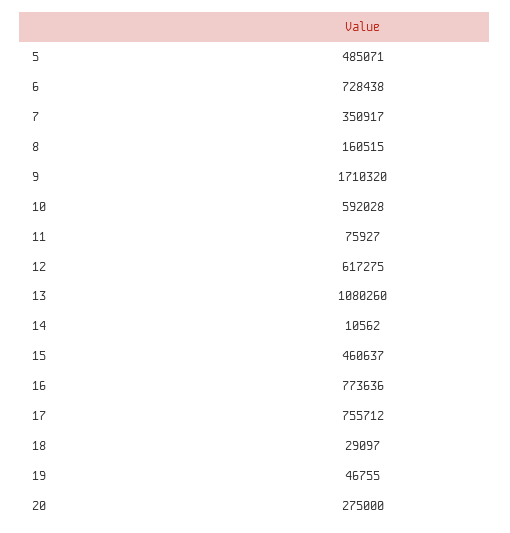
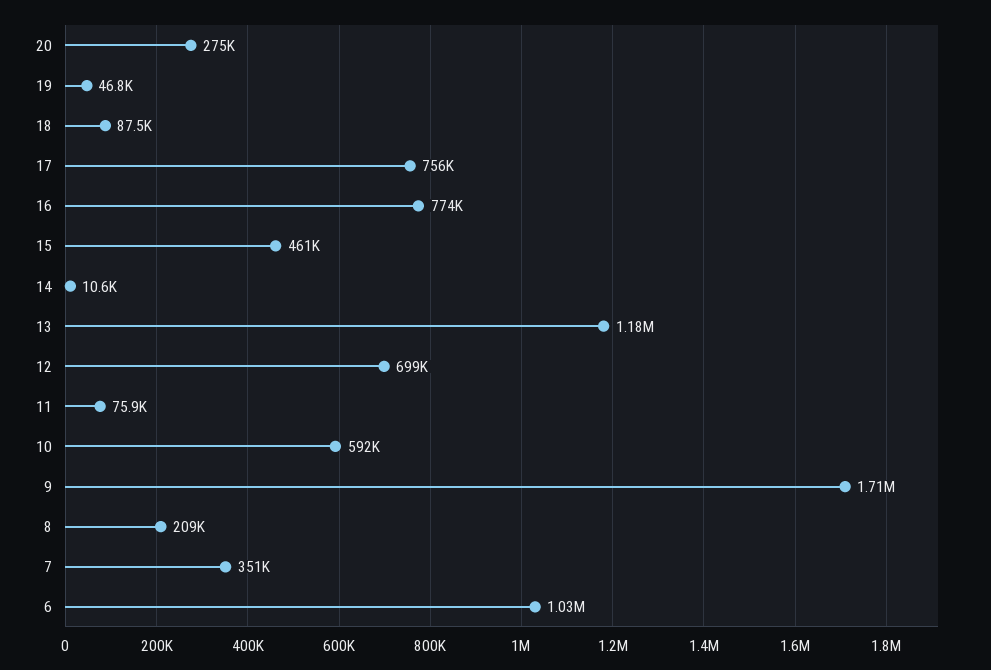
  {
-   "5": 485071,
-   "6": 728438,
+   "6": 1030000,
    "7": 350917,
-   "8": 160515,
+   "8": 209000,
    "9": 1710320,
    "10": 592028,
    "11": 75927,
-   "12": 617275,
+   "12": 699000,
-   "13": 1080260,
+   "13": 1180000,
    "14": 10562,
    "15": 460637,
    "16": 773636,
    "17": 755712,
-   "18": 29097,
+   "18": 87500,
    "19": 46755,
    "20": 275000
  }

